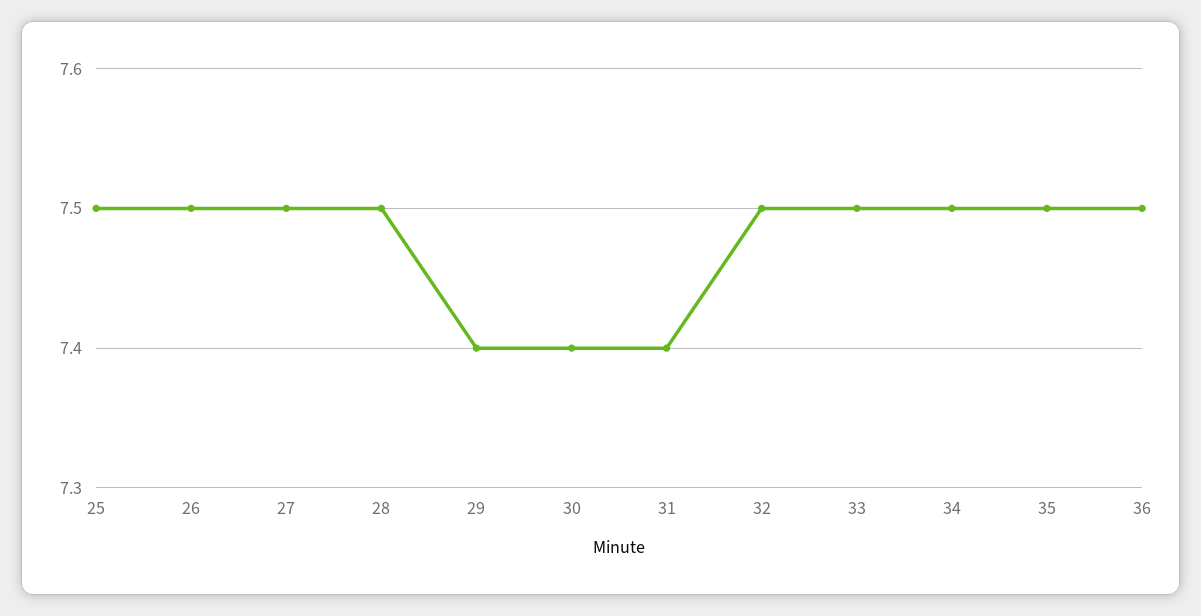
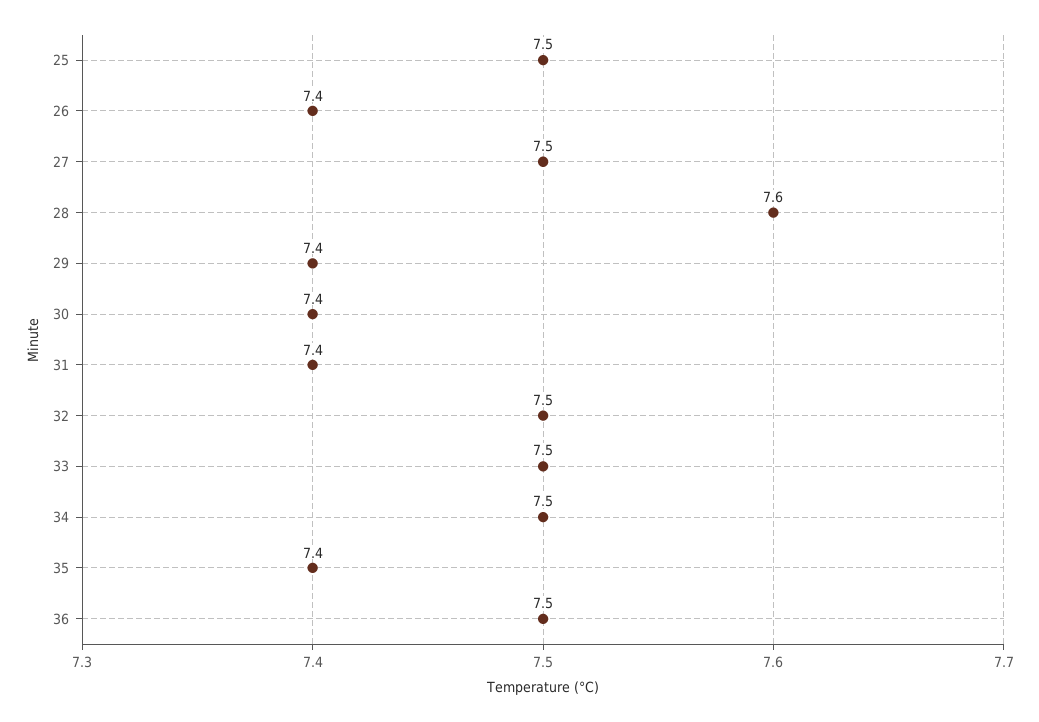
  {
    "25": 7.5,
-   "26": 7.5,
+   "26": 7.4,
    "27": 7.5,
-   "28": 7.5,
+   "28": 7.6,
    "29": 7.4,
    "30": 7.4,
    "31": 7.4,
    "32": 7.5,
    "33": 7.5,
    "34": 7.5,
-   "35": 7.5,
+   "35": 7.4,
    "36": 7.5
  }

